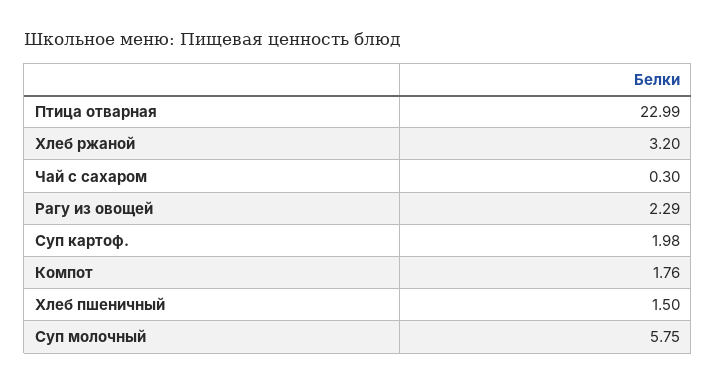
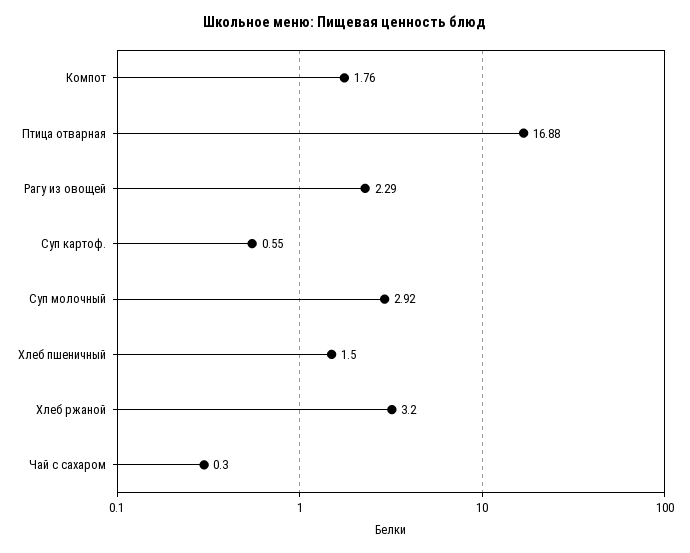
  {
-   "Птица отварная": 22.99,
+   "Птица отварная": 16.88,
    "Хлеб ржаной": 3.2,
    "Чай с сахаром": 0.3,
    "Рагу из овощей": 2.29,
-   "Суп картоф.": 1.98,
+   "Суп картоф.": 0.55,
    "Компот": 1.76,
    "Хлеб пшеничный": 1.5,
-   "Суп молочный": 5.75
+   "Суп молочный": 2.92
  }

